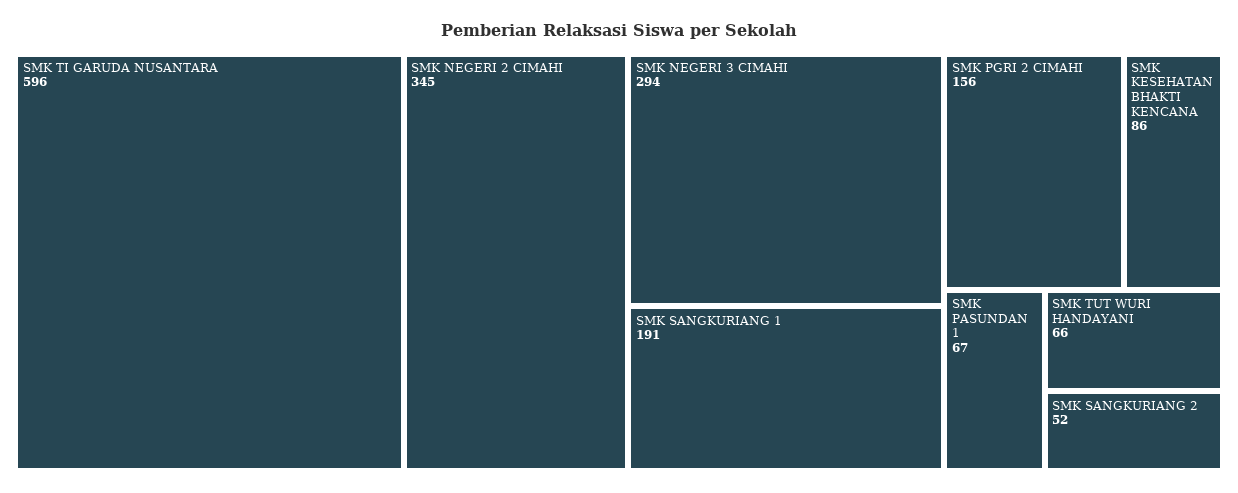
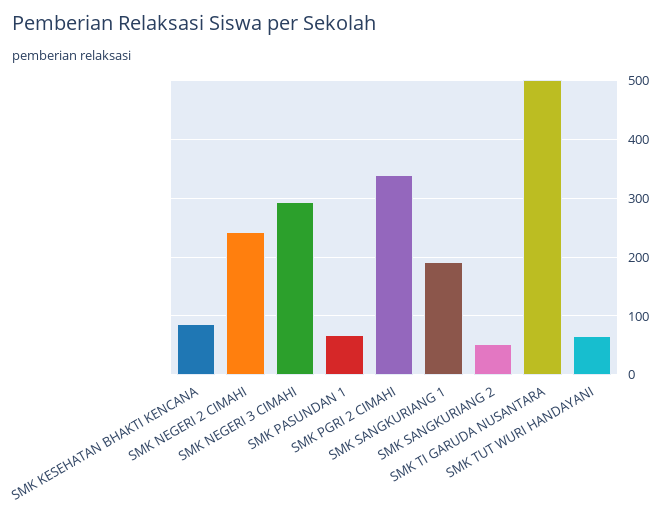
  {
-   "SMK TI GARUDA NUSANTARA": 596,
+   "SMK TI GARUDA NUSANTARA": 500,
-   "SMK NEGERI 2 CIMAHI": 345,
+   "SMK NEGERI 2 CIMAHI": 240,
    "SMK NEGERI 3 CIMAHI": 294,
    "SMK SANGKURIANG 1": 191,
-   "SMK PGRI 2 CIMAHI": 156,
+   "SMK PGRI 2 CIMAHI": 340,
    "SMK KESEHATAN BHAKTI KENCANA": 86,
    "SMK PASUNDAN 1": 67,
    "SMK TUT WURI HANDAYANI": 66,
    "SMK SANGKURIANG 2": 52
  }

